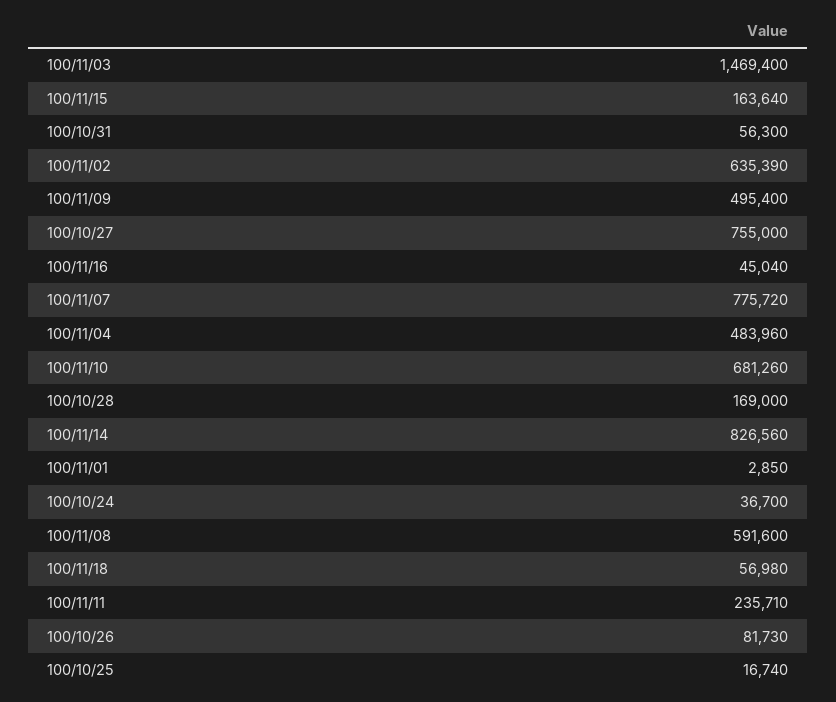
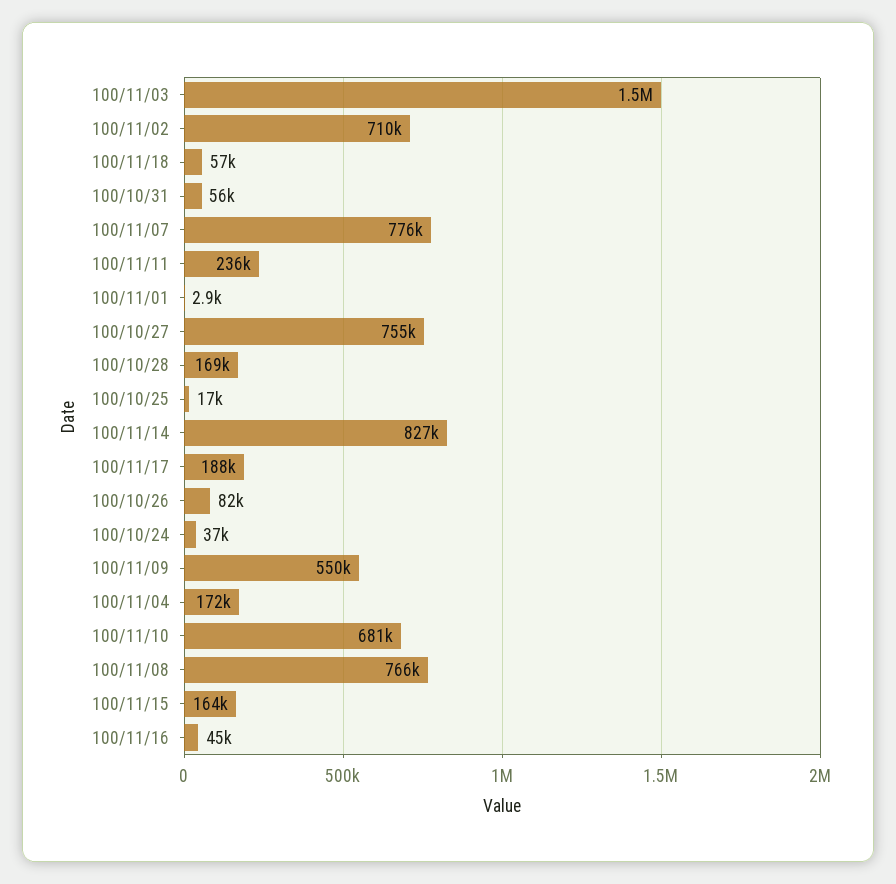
  {
    "100/11/03": 1469400,
    "100/11/15": 163640,
    "100/10/31": 56300,
-   "100/11/02": 635390,
+   "100/11/02": 710000,
-   "100/11/09": 495400,
+   "100/11/09": 550000,
    "100/10/27": 755000,
    "100/11/16": 45040,
    "100/11/07": 775720,
-   "100/11/04": 483960,
+   "100/11/04": 172000,
    "100/11/10": 681260,
    "100/10/28": 169000,
    "100/11/14": 826560,
    "100/11/01": 2850,
    "100/10/24": 36700,
-   "100/11/08": 591600,
+   "100/11/08": 766000,
    "100/11/18": 56980,
    "100/11/11": 235710,
    "100/10/26": 81730,
-   "100/10/25": 16740
+   "100/10/25": 16740,
+   "100/11/17": 188000
  }

